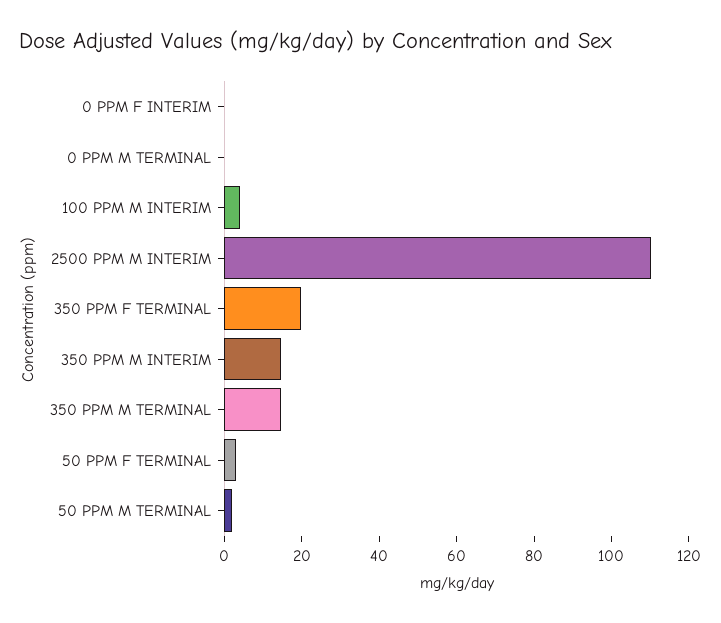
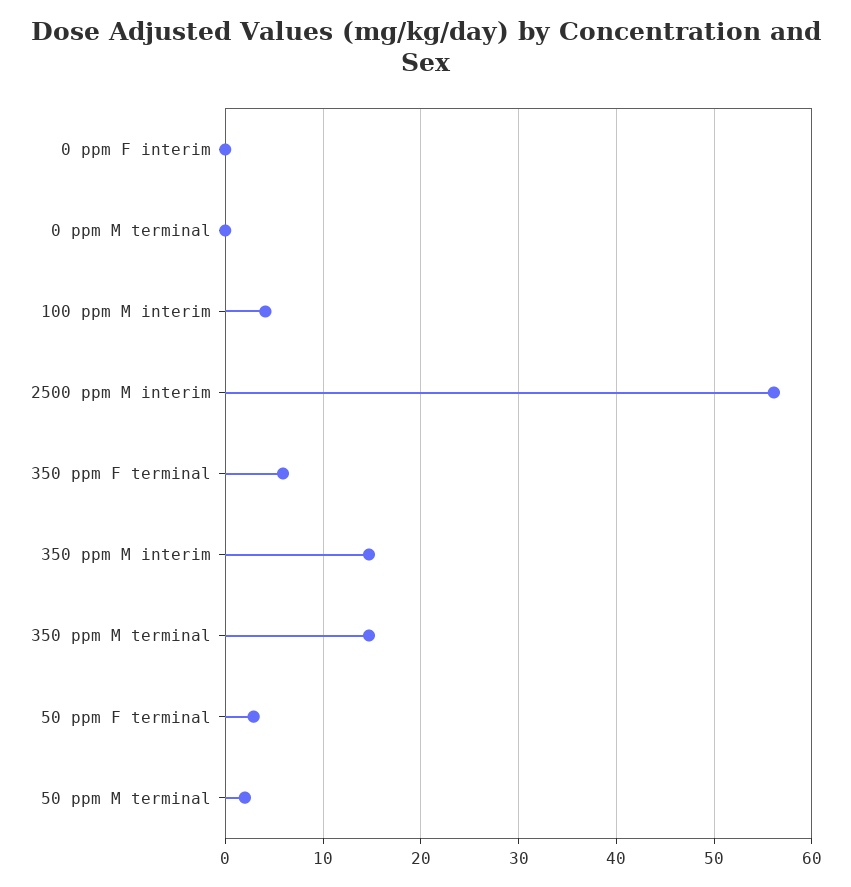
  {
    "0 PPM F INTERIM": 0,
    "0 PPM M TERMINAL": 0,
    "100 PPM M INTERIM": 4,
-   "2500 PPM M INTERIM": 110,
+   "2500 PPM M INTERIM": 56,
-   "350 PPM F TERMINAL": 20,
+   "350 PPM F TERMINAL": 6,
    "350 PPM M INTERIM": 15,
    "350 PPM M TERMINAL": 15,
    "50 PPM F TERMINAL": 3,
    "50 PPM M TERMINAL": 2
  }

